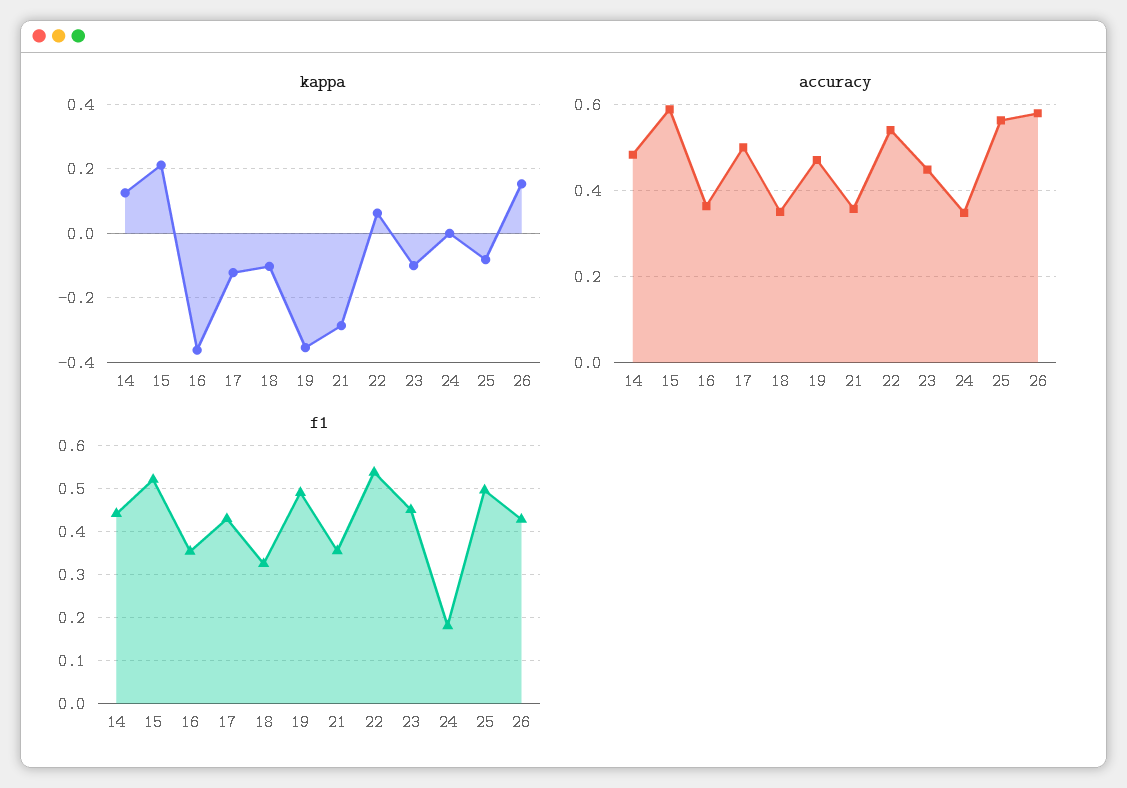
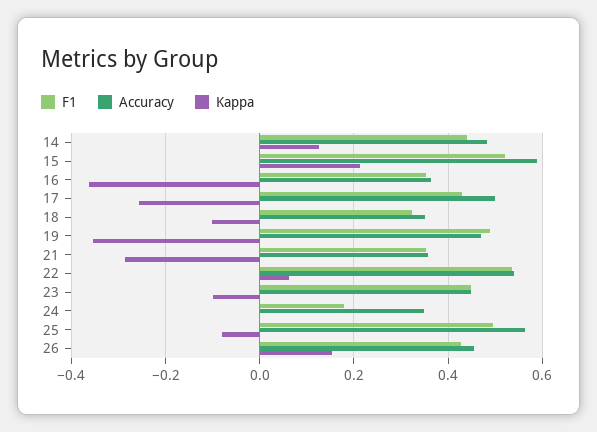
  {
    "kappa": {
      "14": 0.12,
      "15": 0.22,
      "16": -0.36,
-     "17": -0.12,
+     "17": -0.26,
      "18": -0.1,
      "19": -0.36,
      "21": -0.28,
      "22": 0.06,
      "23": -0.1,
      "24": 0,
      "25": -0.08,
      "26": 0.16
    },
    "accuracy": {
      "14": 0.48,
      "15": 0.58,
      "16": 0.36,
      "17": 0.5,
      "18": 0.36,
      "19": 0.48,
      "21": 0.36,
      "22": 0.54,
      "23": 0.44,
      "24": 0.34,
      "25": 0.56,
-     "26": 0.58
+     "26": 0.46
    },
    "f1": {
      "14": 0.44,
      "15": 0.52,
      "16": 0.36,
      "17": 0.42,
      "18": 0.32,
      "19": 0.48,
      "21": 0.36,
      "22": 0.54,
      "23": 0.44,
      "24": 0.18,
      "25": 0.5,
      "26": 0.42
    }
  }

